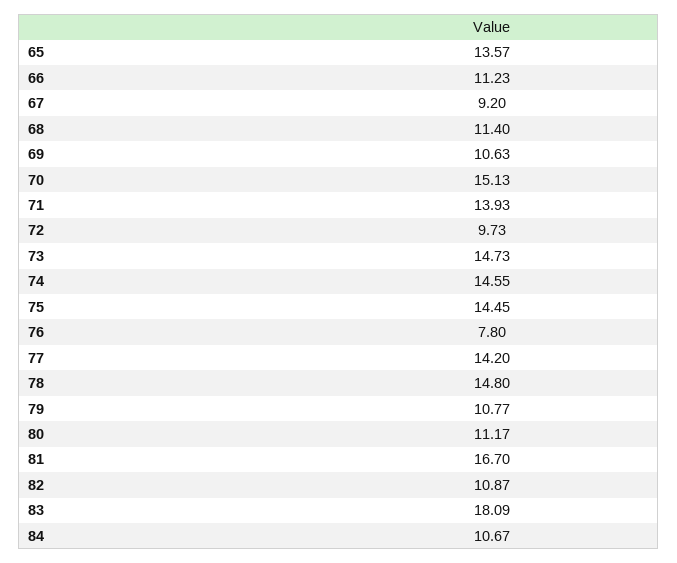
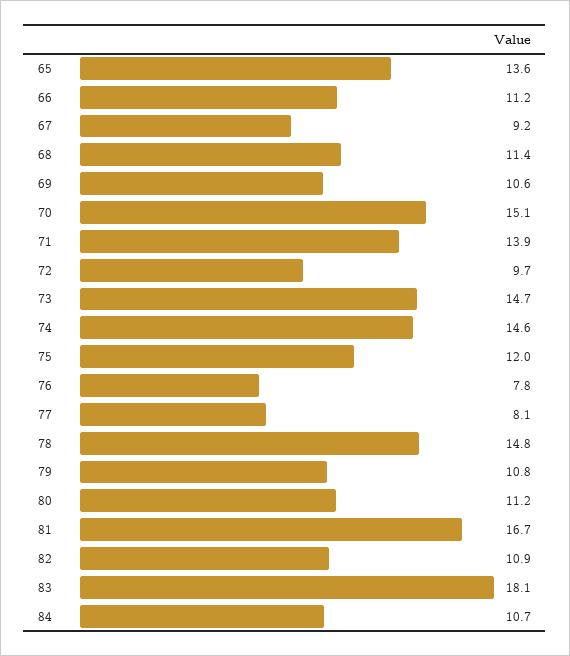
  {
    "65": 13.57,
    "66": 11.23,
    "67": 9.2,
    "68": 11.4,
    "69": 10.63,
    "70": 15.13,
    "71": 13.93,
    "72": 9.73,
    "73": 14.73,
    "74": 14.55,
-   "75": 14.45,
+   "75": 12,
    "76": 7.8,
-   "77": 14.2,
+   "77": 8.1,
    "78": 14.8,
    "79": 10.77,
    "80": 11.17,
    "81": 16.7,
    "82": 10.87,
    "83": 18.09,
    "84": 10.67
  }

